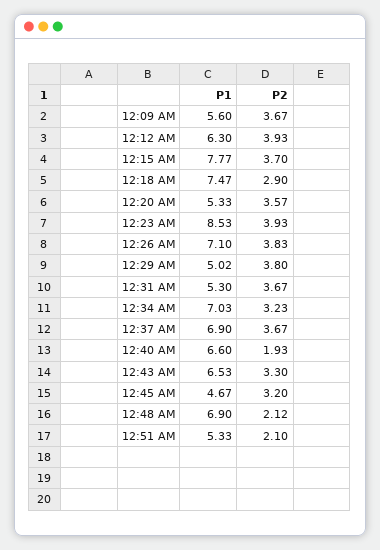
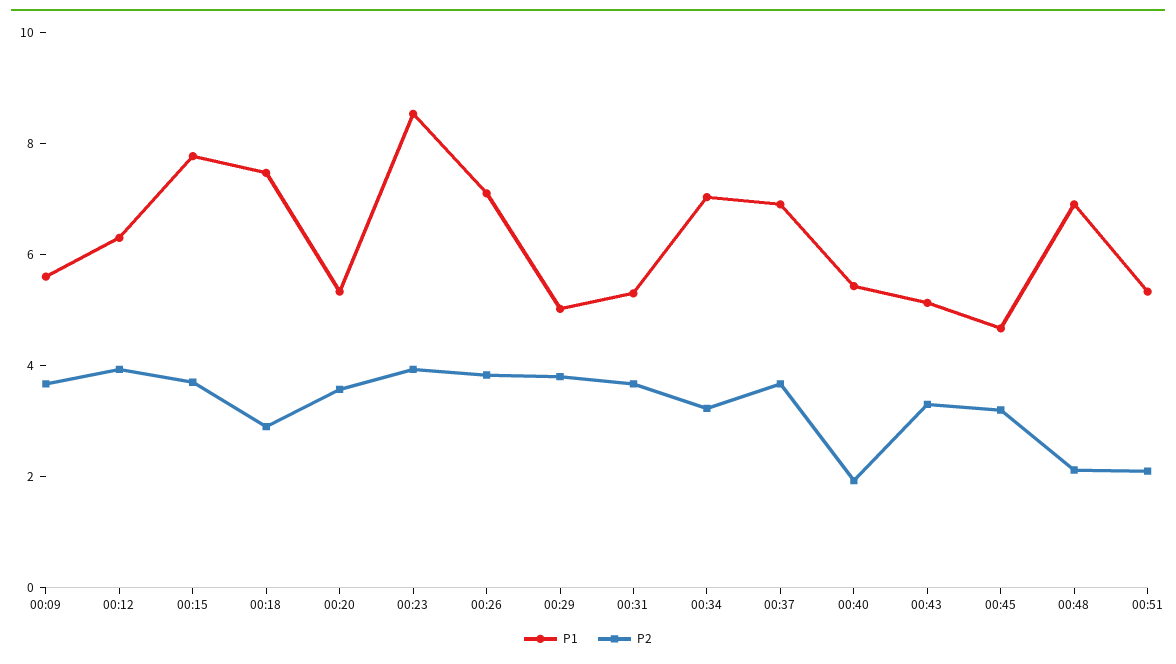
  {
    "P1": {
      "12:09 AM": 5.6,
      "12:12 AM": 6.3,
      "12:15 AM": 7.77,
      "12:18 AM": 7.47,
      "12:20 AM": 5.33,
      "12:23 AM": 8.53,
      "12:26 AM": 7.1,
      "12:29 AM": 5.02,
      "12:31 AM": 5.3,
      "12:34 AM": 7.03,
      "12:37 AM": 6.9,
-     "12:40 AM": 6.6,
+     "12:40 AM": 5.5,
-     "12:43 AM": 6.53,
+     "12:43 AM": 5,
      "12:45 AM": 4.67,
      "12:48 AM": 6.9,
      "12:51 AM": 5.33
    },
    "P2": {
      "12:09 AM": 3.67,
      "12:12 AM": 3.93,
      "12:15 AM": 3.7,
      "12:18 AM": 2.9,
      "12:20 AM": 3.57,
      "12:23 AM": 3.93,
      "12:26 AM": 3.83,
      "12:29 AM": 3.8,
      "12:31 AM": 3.67,
      "12:34 AM": 3.23,
      "12:37 AM": 3.67,
      "12:40 AM": 1.93,
      "12:43 AM": 3.3,
      "12:45 AM": 3.2,
      "12:48 AM": 2.12,
      "12:51 AM": 2.1
    }
  }

